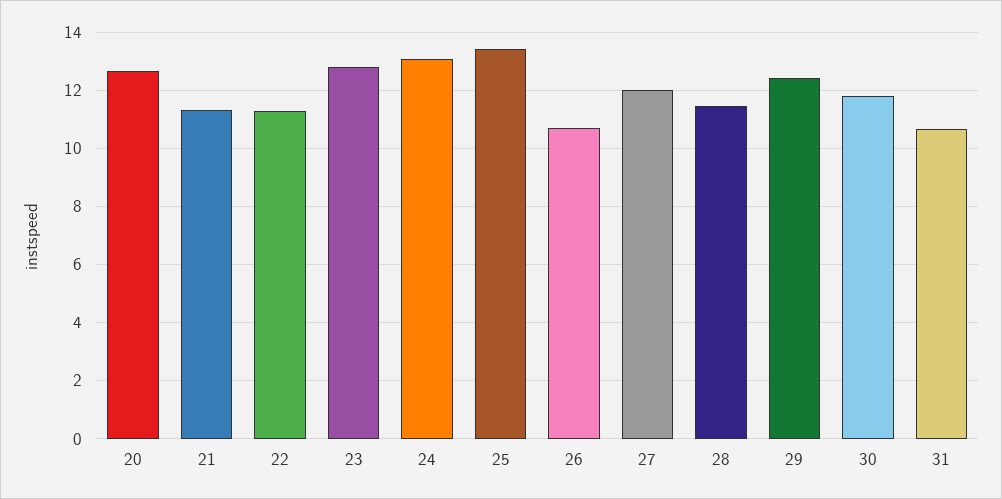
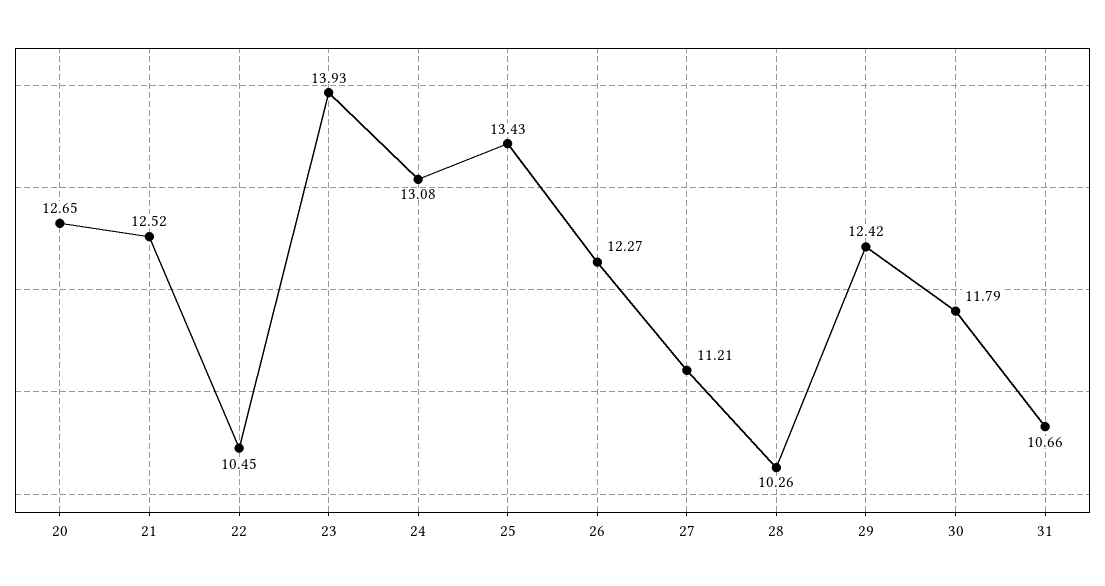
  {
    "20": 12.65,
-   "21": 11.25,
+   "21": 12.52,
-   "22": 11.25,
+   "22": 10.45,
-   "23": 12.75,
+   "23": 13.93,
    "24": 13.08,
    "25": 13.43,
-   "26": 10.75,
+   "26": 12.27,
-   "27": 12,
+   "27": 11.21,
-   "28": 11.5,
+   "28": 10.26,
    "29": 12.42,
    "30": 11.79,
    "31": 10.66
  }

